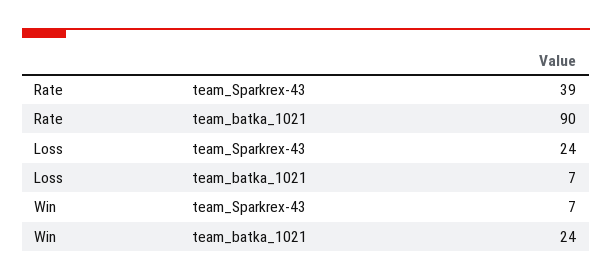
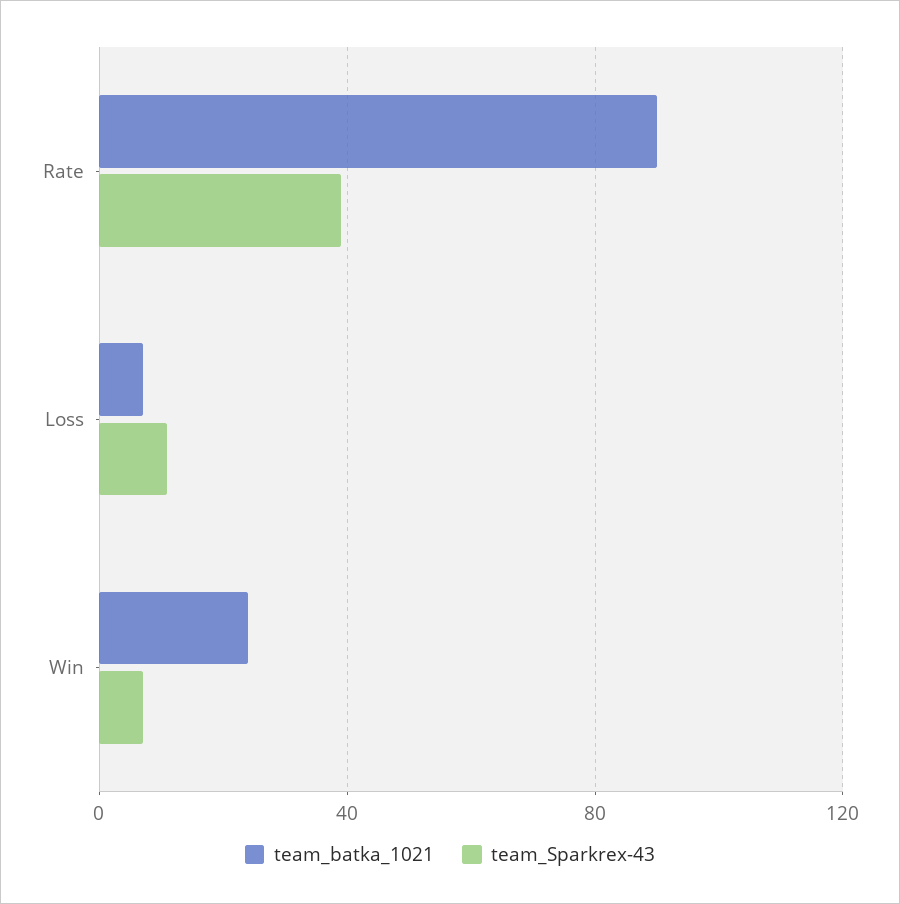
  {
    "team_Sparkrex-43": {
      "Rate": 39,
-     "Loss": 24,
+     "Loss": 10,
      "Win": 7
    },
    "team_batka_1021": {
      "Rate": 90,
      "Loss": 7,
      "Win": 24
    }
  }

